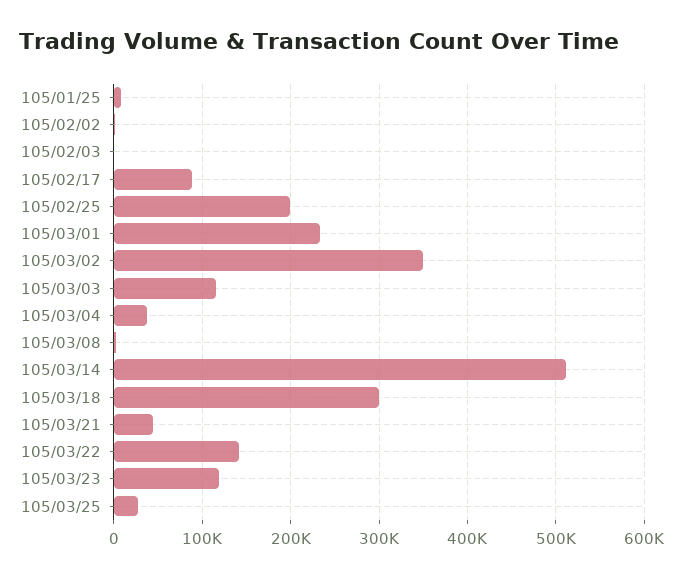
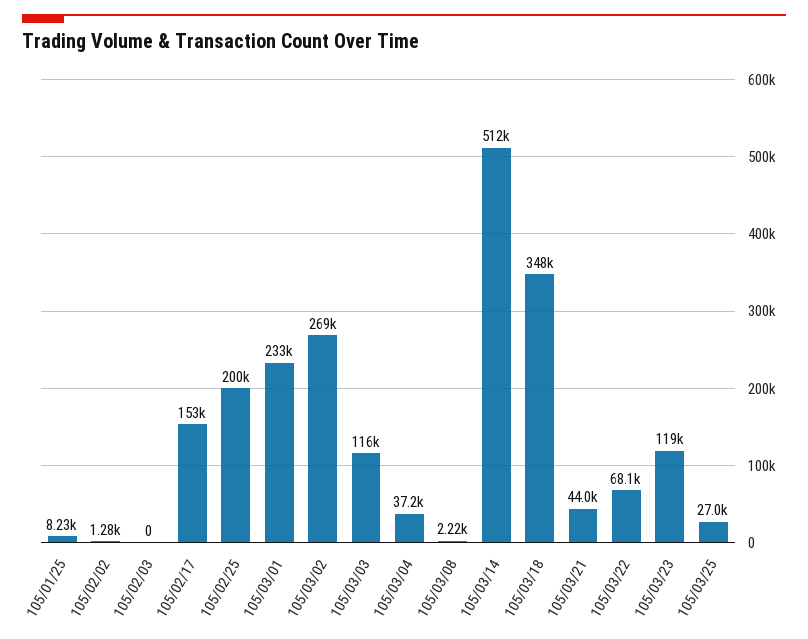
  {
    "105/01/25": 8230,
    "105/02/02": 1280,
    "105/02/03": 0,
-   "105/02/17": 90000,
+   "105/02/17": 153000,
    "105/02/25": 200000,
    "105/03/01": 233000,
-   "105/03/02": 350000,
+   "105/03/02": 269000,
    "105/03/03": 116000,
    "105/03/04": 37200,
    "105/03/08": 2220,
    "105/03/14": 512000,
-   "105/03/18": 300000,
+   "105/03/18": 348000,
    "105/03/21": 44000,
-   "105/03/22": 140000,
+   "105/03/22": 68100,
    "105/03/23": 119000,
    "105/03/25": 27000
  }

